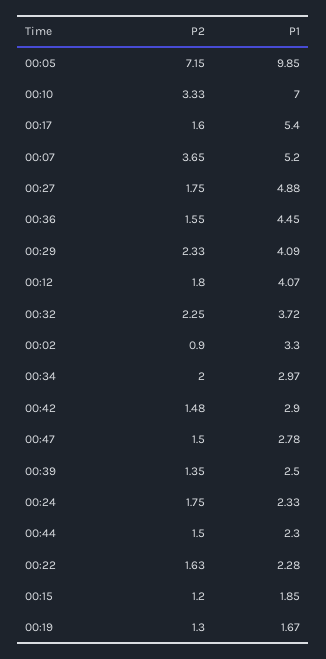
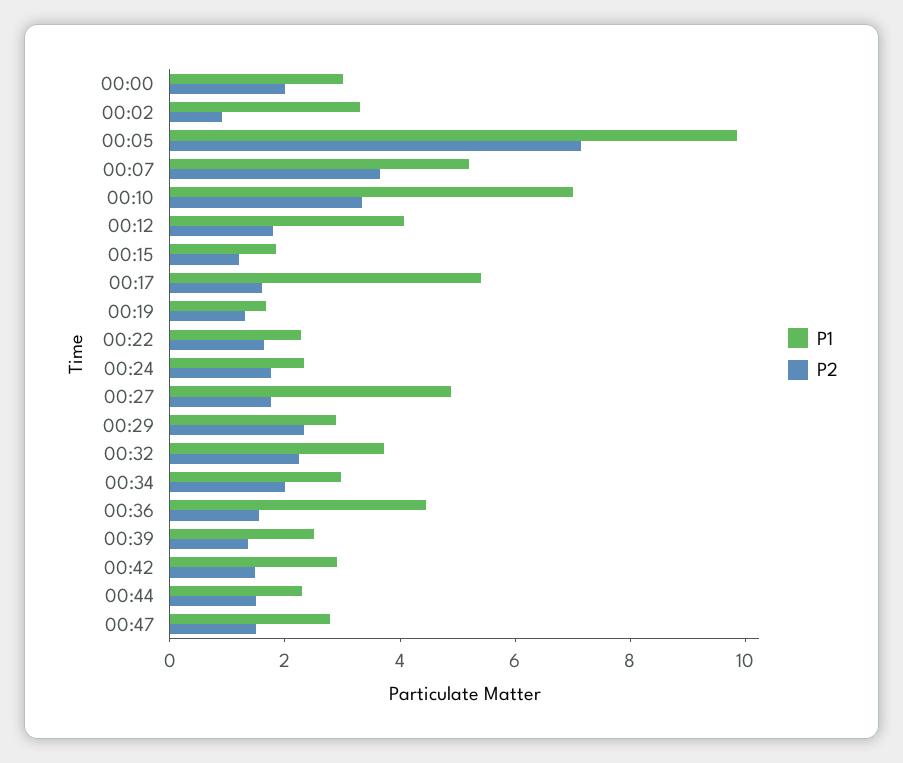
  {
    "P2": {
      "00:05": 7.15,
      "00:10": 3.33,
      "00:17": 1.6,
      "00:07": 3.65,
      "00:27": 1.75,
      "00:36": 1.55,
      "00:29": 2.33,
      "00:12": 1.8,
      "00:32": 2.25,
      "00:02": 0.9,
      "00:34": 2,
      "00:42": 1.48,
      "00:47": 1.5,
      "00:39": 1.35,
      "00:24": 1.75,
      "00:44": 1.5,
      "00:22": 1.63,
      "00:15": 1.2,
-     "00:19": 1.3
+     "00:19": 1.3,
+     "00:00": 2
    },
    "P1": {
      "00:05": 9.85,
      "00:10": 7,
      "00:17": 5.4,
      "00:07": 5.2,
      "00:27": 4.88,
      "00:36": 4.45,
-     "00:29": 4.09,
+     "00:29": 3,
      "00:12": 4.07,
      "00:32": 3.72,
      "00:02": 3.3,
      "00:34": 2.97,
      "00:42": 2.9,
      "00:47": 2.78,
      "00:39": 2.5,
      "00:24": 2.33,
      "00:44": 2.3,
      "00:22": 2.28,
      "00:15": 1.85,
-     "00:19": 1.67
+     "00:19": 1.67,
+     "00:00": 3
    }
  }

